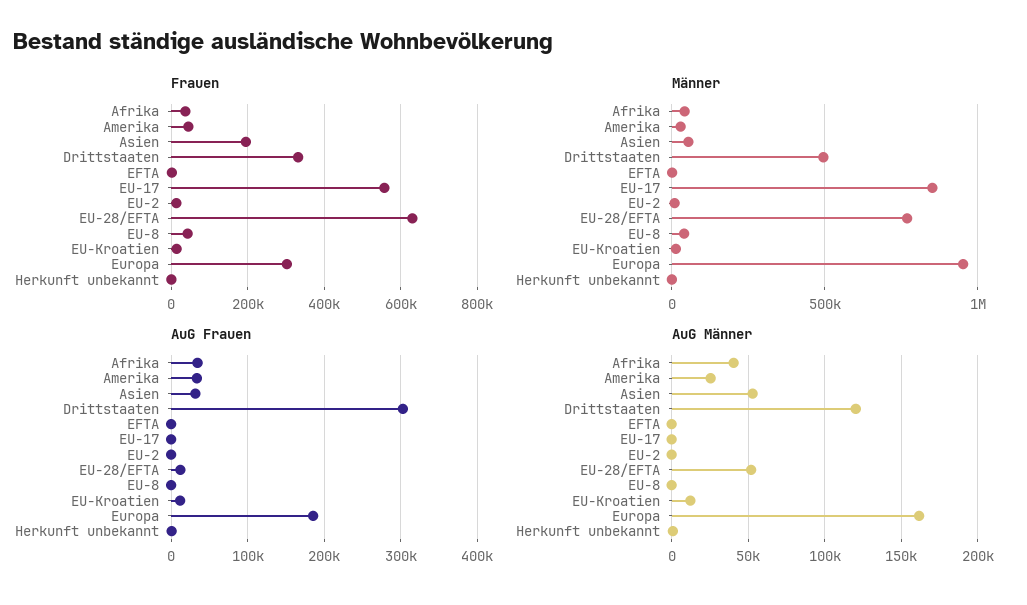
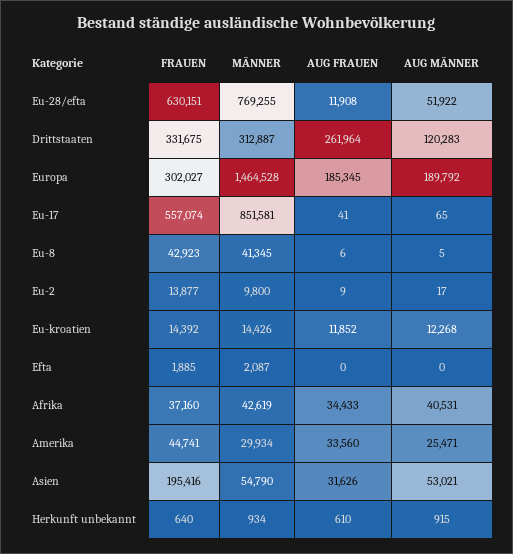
  {
    "Frauen": {
      "Afrika": 37160,
      "Amerika": 44741,
      "Asien": 195416,
      "Drittstaaten": 331675,
      "EFTA": 1885,
      "EU-17": 557074,
      "EU-2": 13877,
      "EU-28/EFTA": 630151,
      "EU-8": 42923,
      "EU-Kroatien": 14392,
      "Europa": 302027,
      "Herkunft unbekannt": 640
    },
    "Männer": {
      "Afrika": 42619,
      "Amerika": 29934,
      "Asien": 54790,
-     "Drittstaaten": 500000,
+     "Drittstaaten": 312887,
      "EFTA": 2087,
      "EU-17": 851581,
      "EU-2": 9800,
      "EU-28/EFTA": 769255,
      "EU-8": 41345,
      "EU-Kroatien": 14426,
-     "Europa": 950000,
+     "Europa": 1464528,
      "Herkunft unbekannt": 934
    },
    "AuG Frauen": {
      "Afrika": 34433,
      "Amerika": 33560,
      "Asien": 31626,
-     "Drittstaaten": 300000,
+     "Drittstaaten": 261964,
      "EFTA": 0,
      "EU-17": 41,
      "EU-2": 9,
      "EU-28/EFTA": 11908,
      "EU-8": 6,
      "EU-Kroatien": 11852,
      "Europa": 185345,
      "Herkunft unbekannt": 610
    },
    "AuG Männer": {
      "Afrika": 40531,
      "Amerika": 25471,
      "Asien": 53021,
      "Drittstaaten": 120283,
      "EFTA": 0,
      "EU-17": 65,
      "EU-2": 17,
      "EU-28/EFTA": 51922,
      "EU-8": 5,
      "EU-Kroatien": 12268,
-     "Europa": 160000,
+     "Europa": 189792,
      "Herkunft unbekannt": 915
    }
  }

